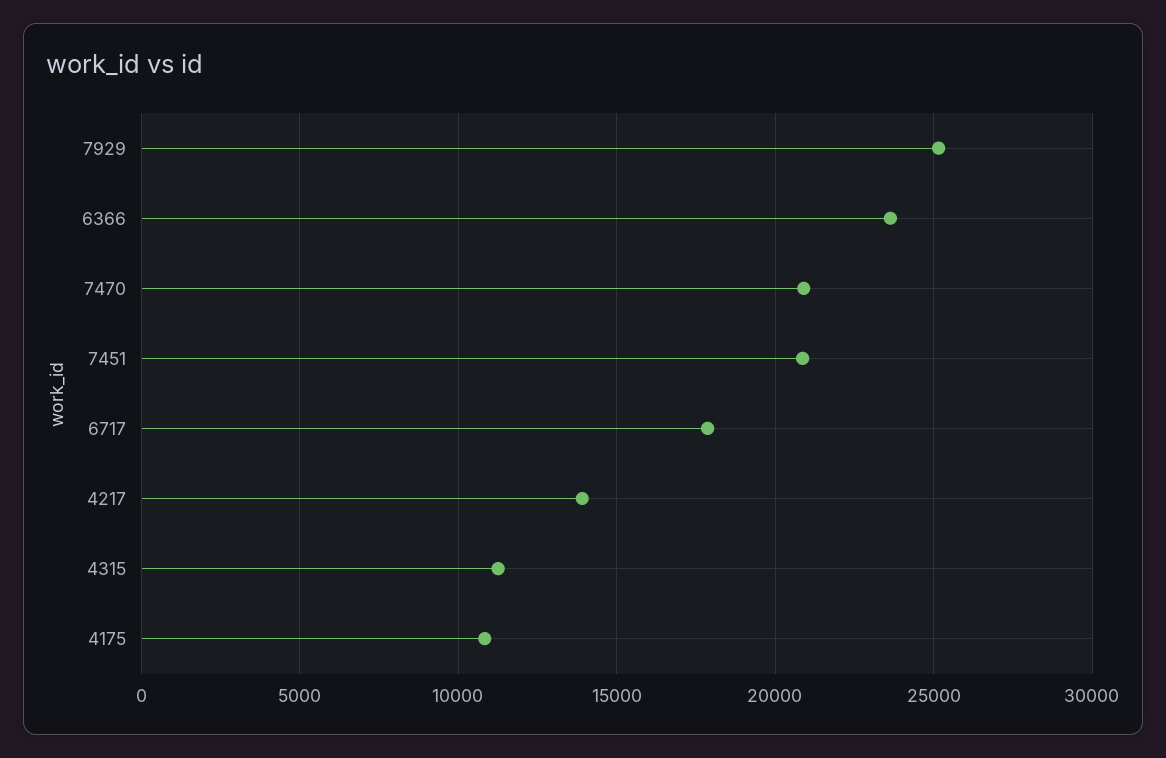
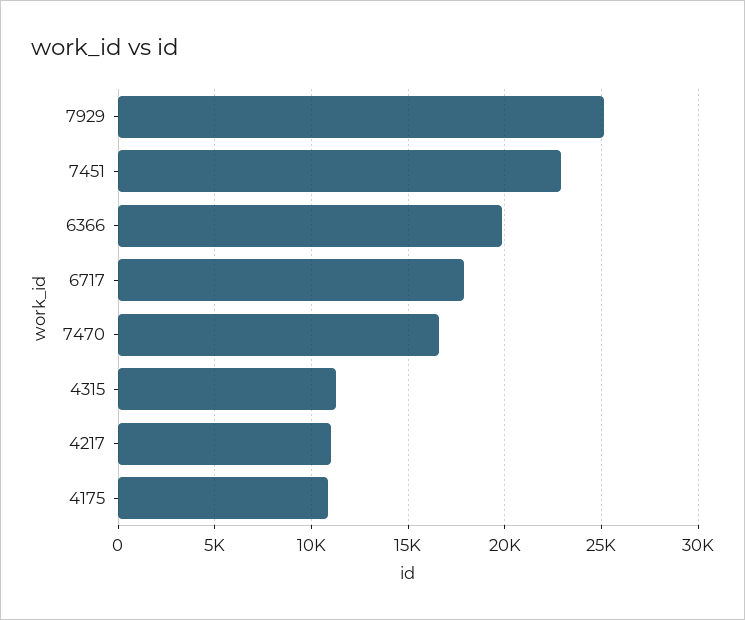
  {
    "7929": 25000,
-   "6366": 23500,
+   "6366": 20000,
-   "7470": 21000,
+   "7470": 16500,
-   "7451": 21000,
+   "7451": 23000,
    "6717": 18000,
-   "4217": 14000,
+   "4217": 11000,
    "4315": 11500,
    "4175": 11000
  }

